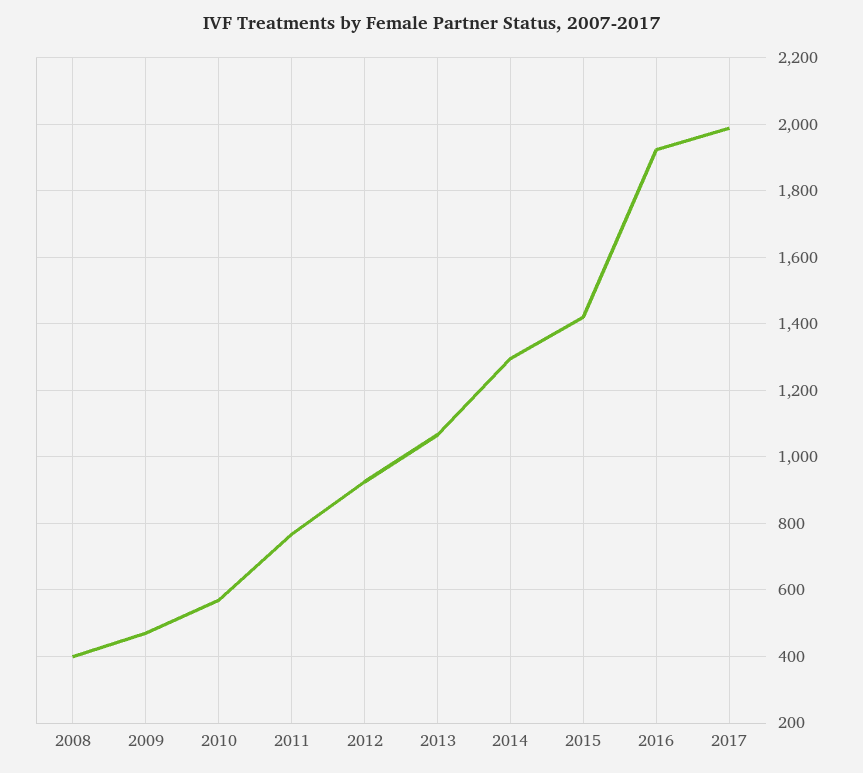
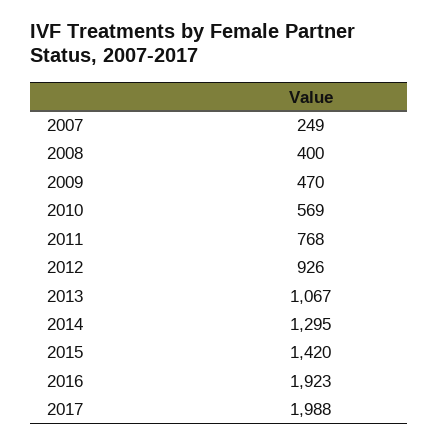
  {
    "2008": 400,
    "2009": 470,
    "2010": 569,
    "2011": 768,
    "2012": 926,
    "2013": 1067,
    "2014": 1295,
    "2015": 1420,
    "2016": 1923,
-   "2017": 1988
+   "2017": 1988,
+   "2007": 249
  }

